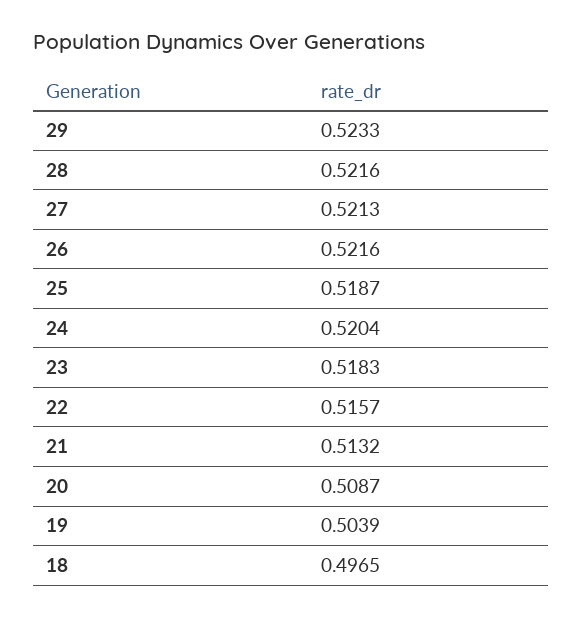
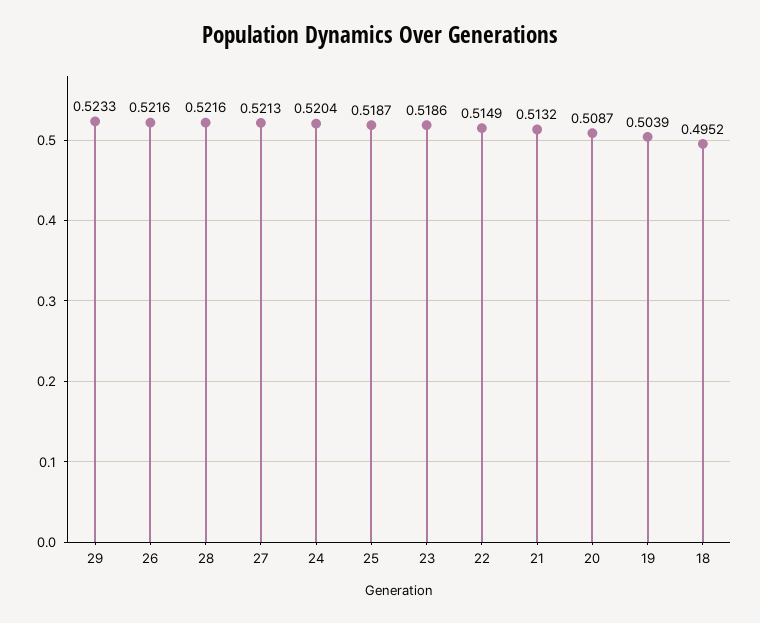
  {
    "29": 0.5233,
    "28": 0.5216,
    "27": 0.5213,
    "26": 0.5216,
    "25": 0.5187,
    "24": 0.5204,
-   "23": 0.5183,
+   "23": 0.5186,
-   "22": 0.5157,
+   "22": 0.5149,
    "21": 0.5132,
    "20": 0.5087,
    "19": 0.5039,
-   "18": 0.4965
+   "18": 0.4952
  }

